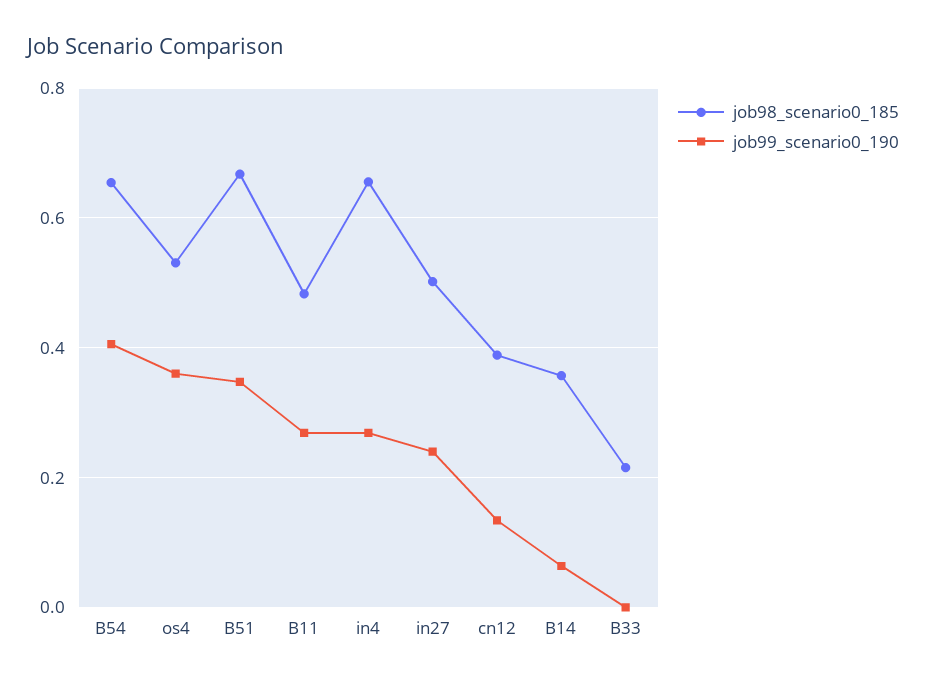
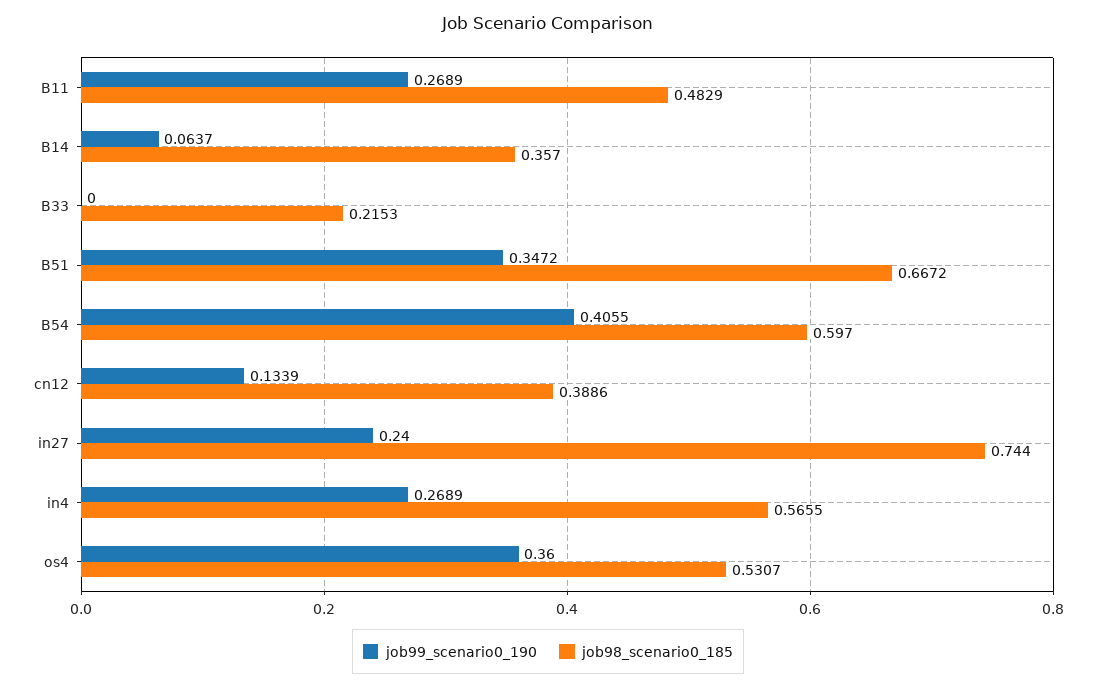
  {
    "job98_scenario0_185": {
-     "B54": 0.66,
+     "B54": 0.597,
      "os4": 0.5307,
      "B51": 0.6672,
      "B11": 0.4829,
-     "in4": 0.66,
+     "in4": 0.5655,
-     "in27": 0.5,
+     "in27": 0.744,
      "cn12": 0.3886,
      "B14": 0.357,
      "B33": 0.2153
    },
    "job99_scenario0_190": {
      "B54": 0.4055,
      "os4": 0.36,
      "B51": 0.3472,
      "B11": 0.2689,
      "in4": 0.2689,
      "in27": 0.24,
      "cn12": 0.1339,
      "B14": 0.0637,
      "B33": 0
    }
  }

